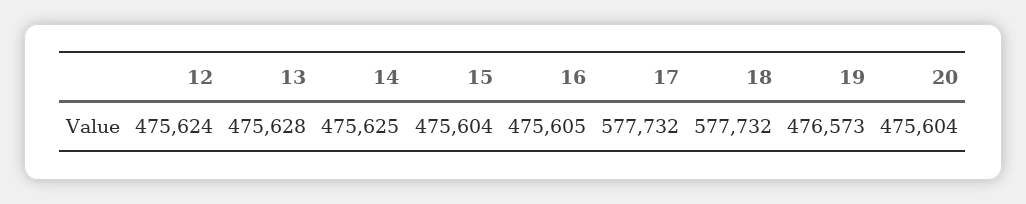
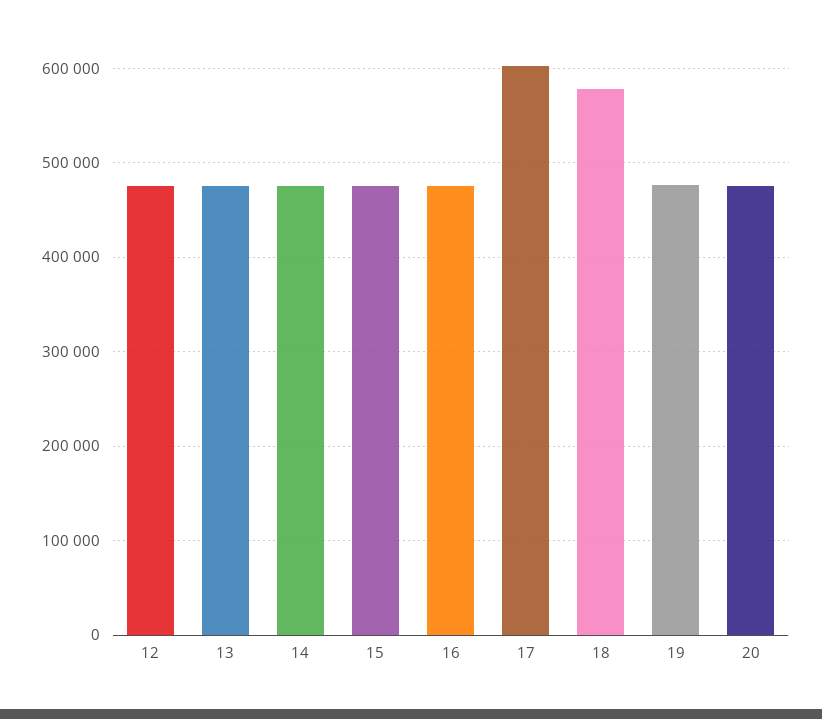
  {
    "12": 475624,
    "13": 475628,
    "14": 475625,
    "15": 475604,
    "16": 475605,
-   "17": 577732,
+   "17": 600000,
    "18": 577732,
    "19": 476573,
    "20": 475604
  }

